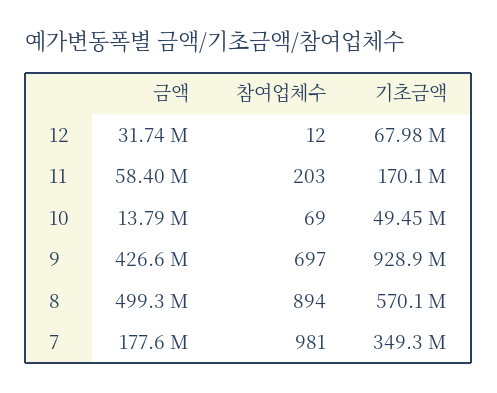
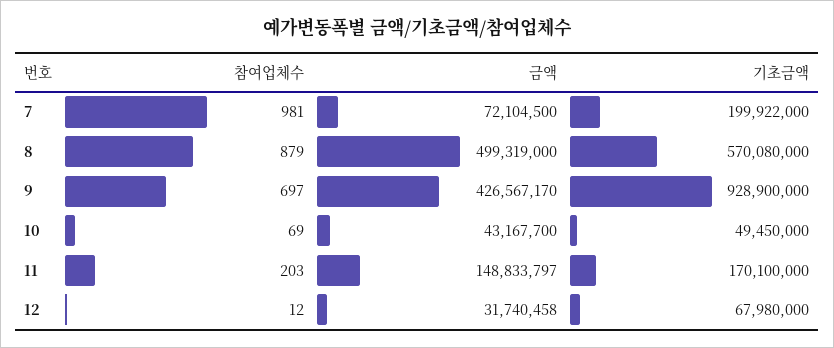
  {
    "금액": {
      "12": 31740458,
-     "11": 58400000,
+     "11": 148833797,
-     "10": 13790000,
+     "10": 43167700,
      "9": 426567170,
      "8": 499319000,
-     "7": 177600000
+     "7": 72104500
    },
    "참여업체수": {
      "12": 12,
      "11": 203,
      "10": 69,
      "9": 697,
-     "8": 894,
+     "8": 879,
      "7": 981
    },
    "기초금액": {
      "12": 67980000,
      "11": 170100000,
      "10": 49450000,
      "9": 928900000,
      "8": 570080000,
-     "7": 349300000
+     "7": 199922000
    }
  }

